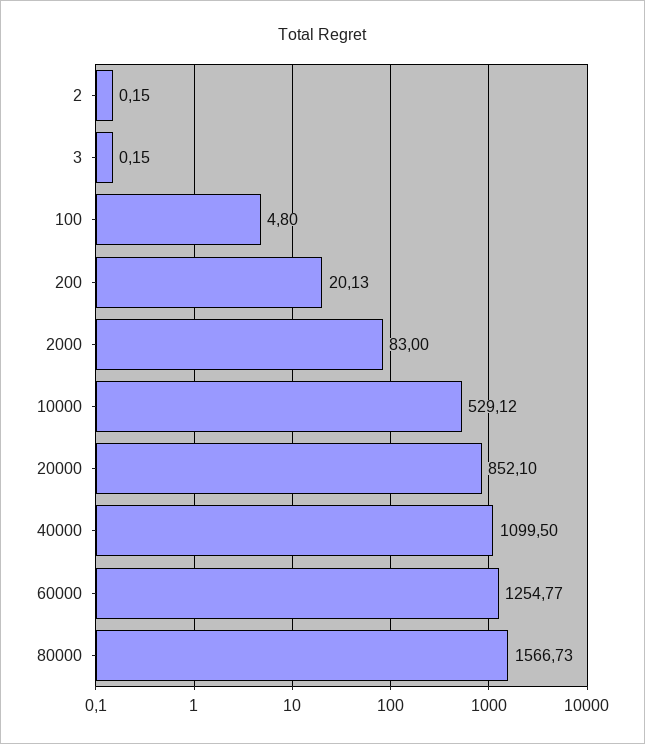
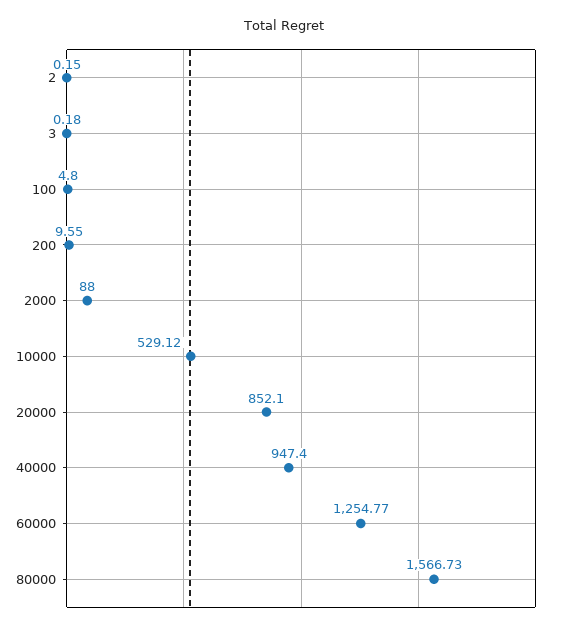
  {
    "2": 0.15,
-   "3": 0.15,
+   "3": 0.18,
    "100": 4.8,
-   "200": 20.13,
+   "200": 9.55,
-   "2000": 83,
+   "2000": 88,
    "10000": 529.12,
    "20000": 852.1,
-   "40000": 1099.5,
+   "40000": 947.4,
    "60000": 1254.77,
    "80000": 1566.73
  }

